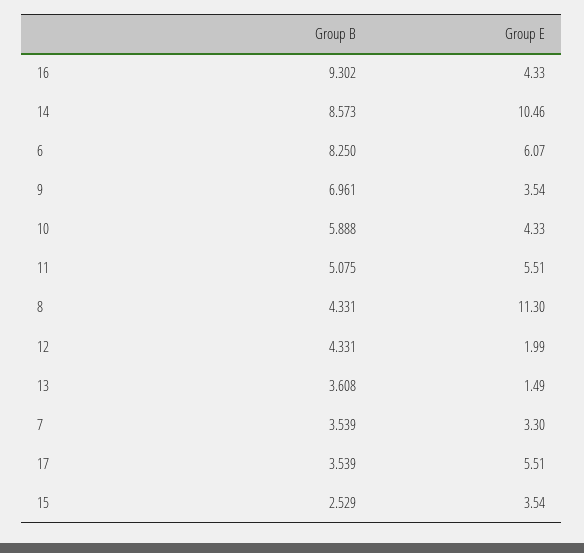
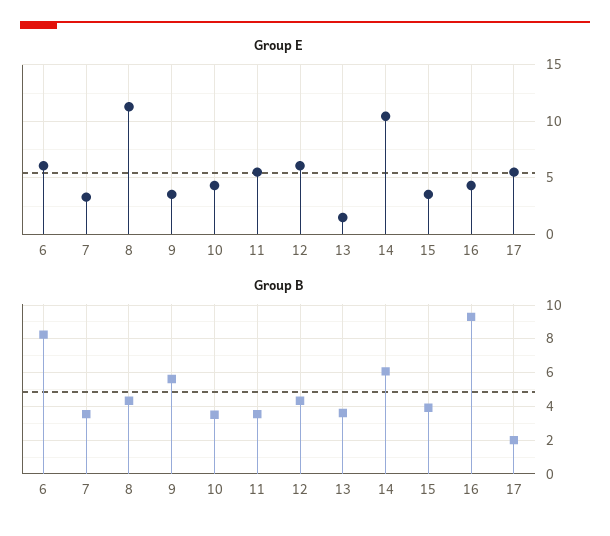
  {
    "Group B": {
      "16": 9.302,
-     "14": 8.573,
+     "14": 6,
      "6": 8.25,
-     "9": 6.961,
+     "9": 5.5,
-     "10": 5.888,
+     "10": 3.5,
-     "11": 5.075,
+     "11": 3.5,
      "8": 4.331,
      "12": 4.331,
      "13": 3.608,
      "7": 3.539,
-     "17": 3.539,
+     "17": 2,
-     "15": 2.529
+     "15": 4
    },
    "Group E": {
      "16": 4.33,
      "14": 10.46,
      "6": 6.07,
      "9": 3.54,
      "10": 4.33,
      "11": 5.51,
      "8": 11.3,
-     "12": 1.99,
+     "12": 6,
      "13": 1.49,
      "7": 3.3,
      "17": 5.51,
      "15": 3.54
    }
  }

